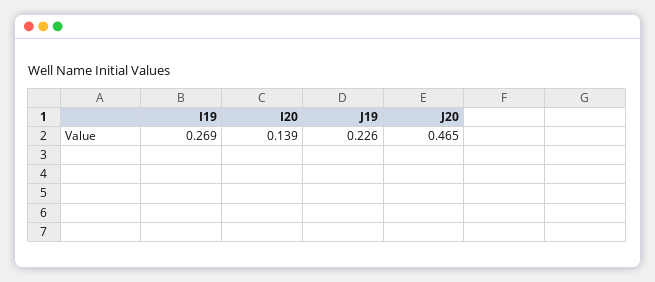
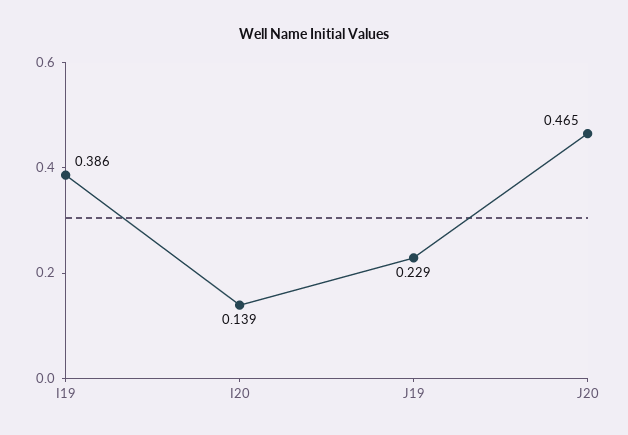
  {
-   "I19": 0.269,
+   "I19": 0.386,
    "I20": 0.139,
-   "J19": 0.226,
+   "J19": 0.229,
    "J20": 0.465
  }

